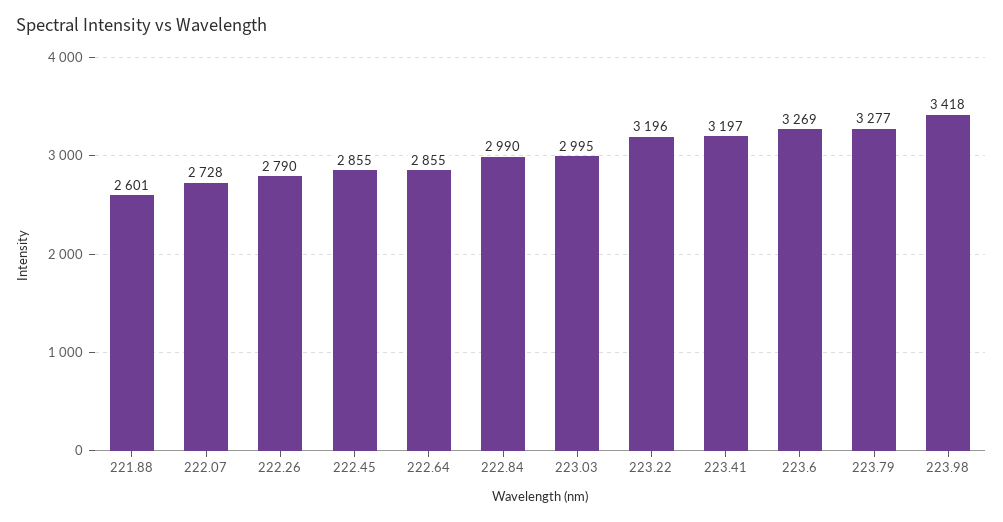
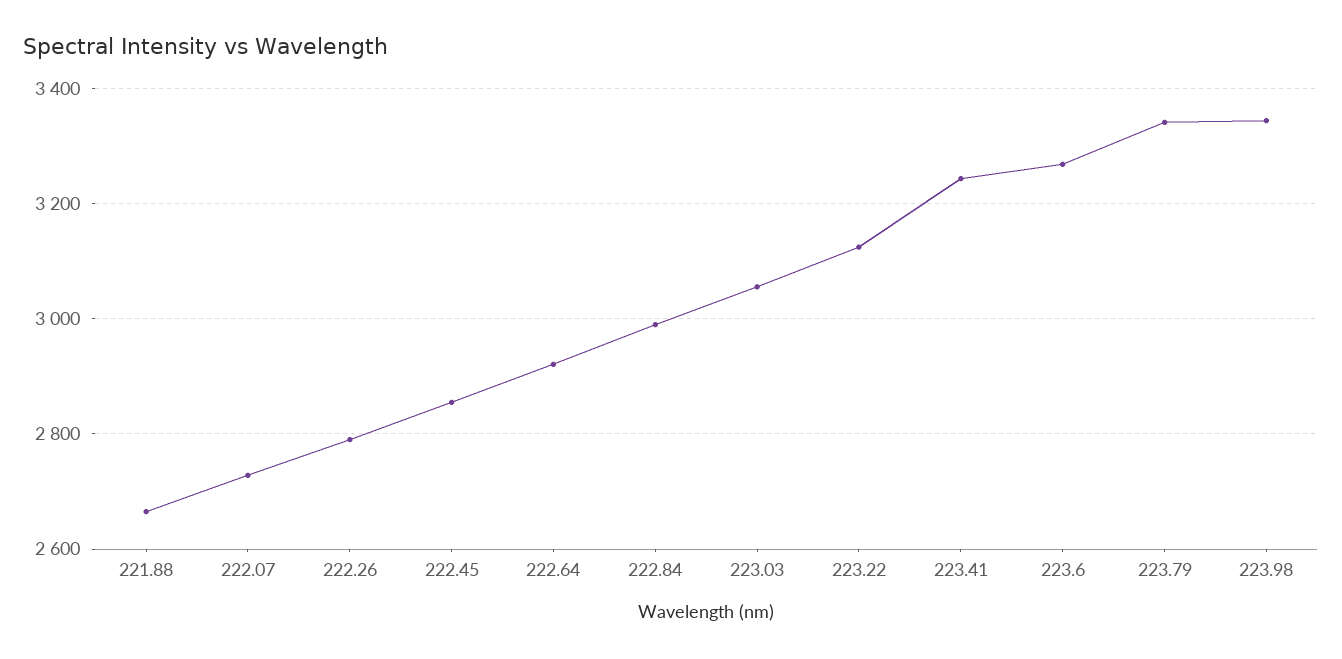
  {
-   "221.88": 2601,
+   "221.88": 2660,
    "222.07": 2728,
    "222.26": 2790,
    "222.45": 2855,
-   "222.64": 2855,
+   "222.64": 2920,
    "222.84": 2990,
-   "223.03": 2995,
+   "223.03": 3060,
-   "223.22": 3196,
+   "223.22": 3120,
-   "223.41": 3197,
+   "223.41": 3240,
    "223.6": 3269,
-   "223.79": 3277,
+   "223.79": 3340,
-   "223.98": 3418
+   "223.98": 3340
  }

